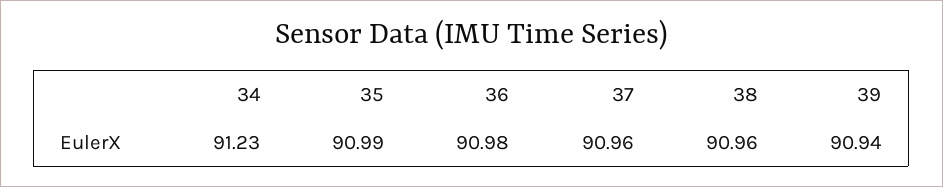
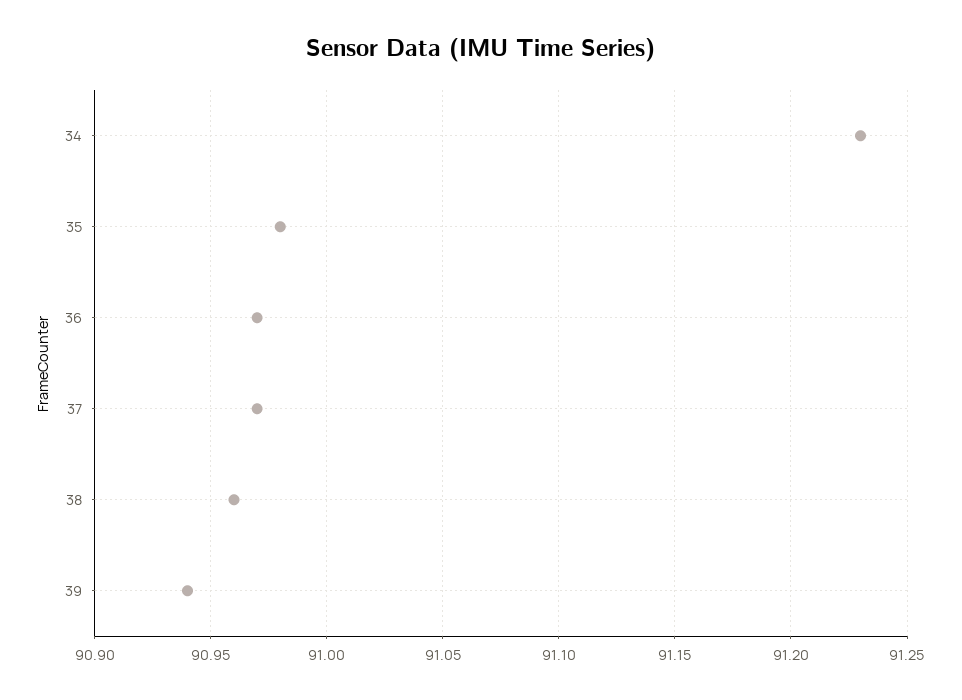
  {
    "34": 91.23,
-   "35": 90.99,
+   "35": 90.98,
-   "36": 90.98,
+   "36": 90.97,
-   "37": 90.96,
+   "37": 90.97,
    "38": 90.96,
    "39": 90.94
  }

